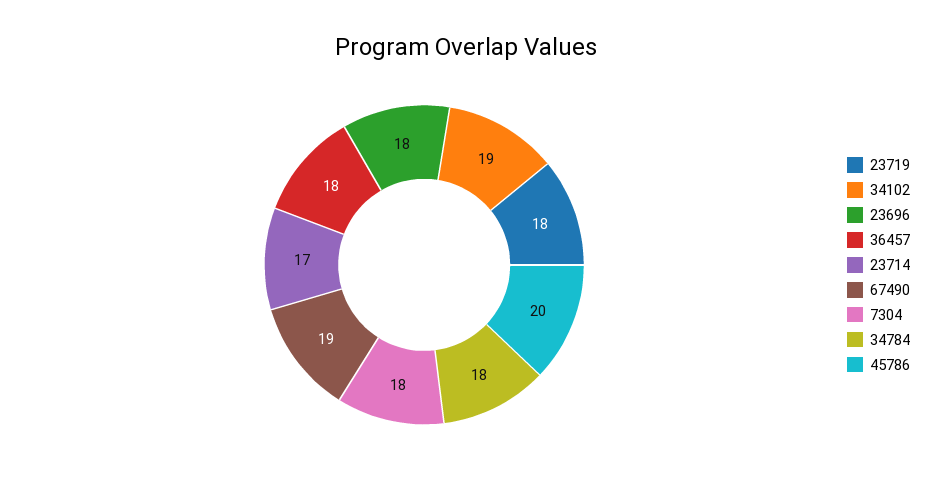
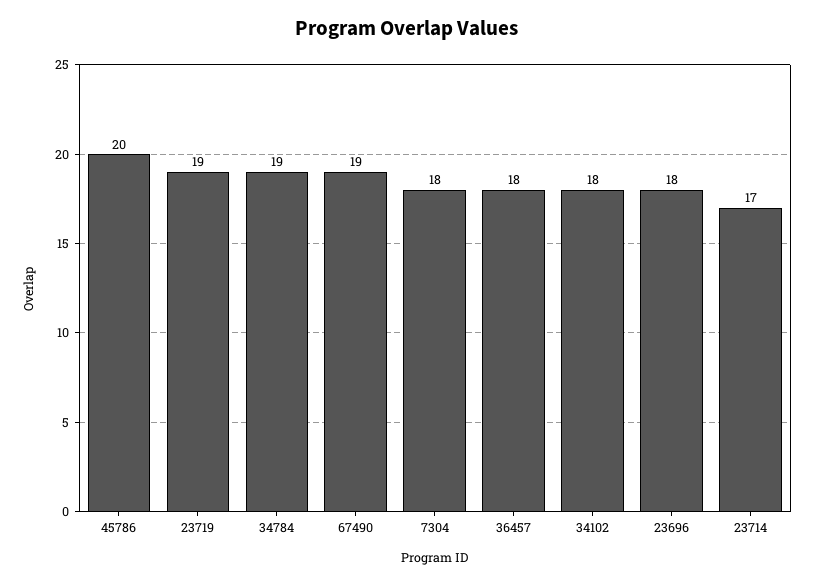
  {
-   "23719": 18,
+   "23719": 19,
-   "34102": 19,
+   "34102": 18,
    "23696": 18,
    "36457": 18,
    "23714": 17,
    "67490": 19,
    "7304": 18,
-   "34784": 18,
+   "34784": 19,
    "45786": 20
  }

